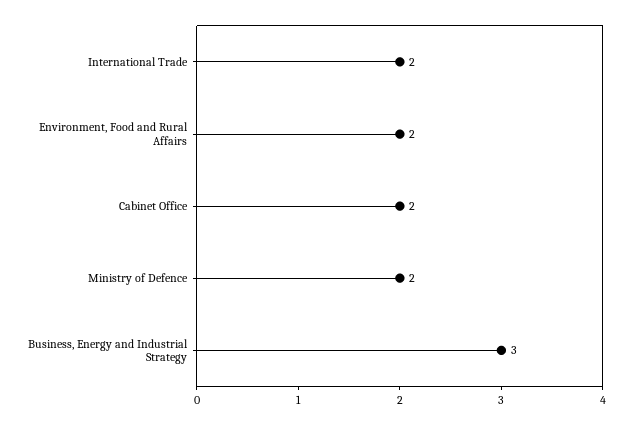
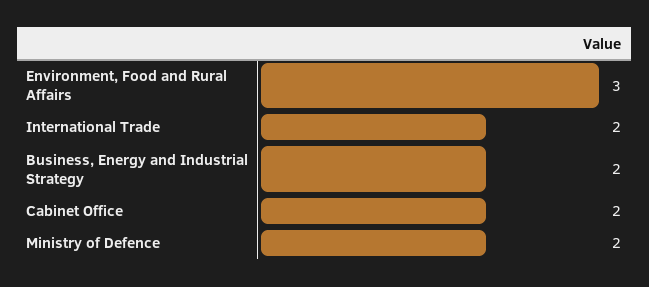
  {
    "International Trade": 2,
-   "Environment, Food and Rural Affairs": 2,
+   "Environment, Food and Rural Affairs": 3,
    "Cabinet Office": 2,
    "Ministry of Defence": 2,
-   "Business, Energy and Industrial Strategy": 3
+   "Business, Energy and Industrial Strategy": 2
  }

